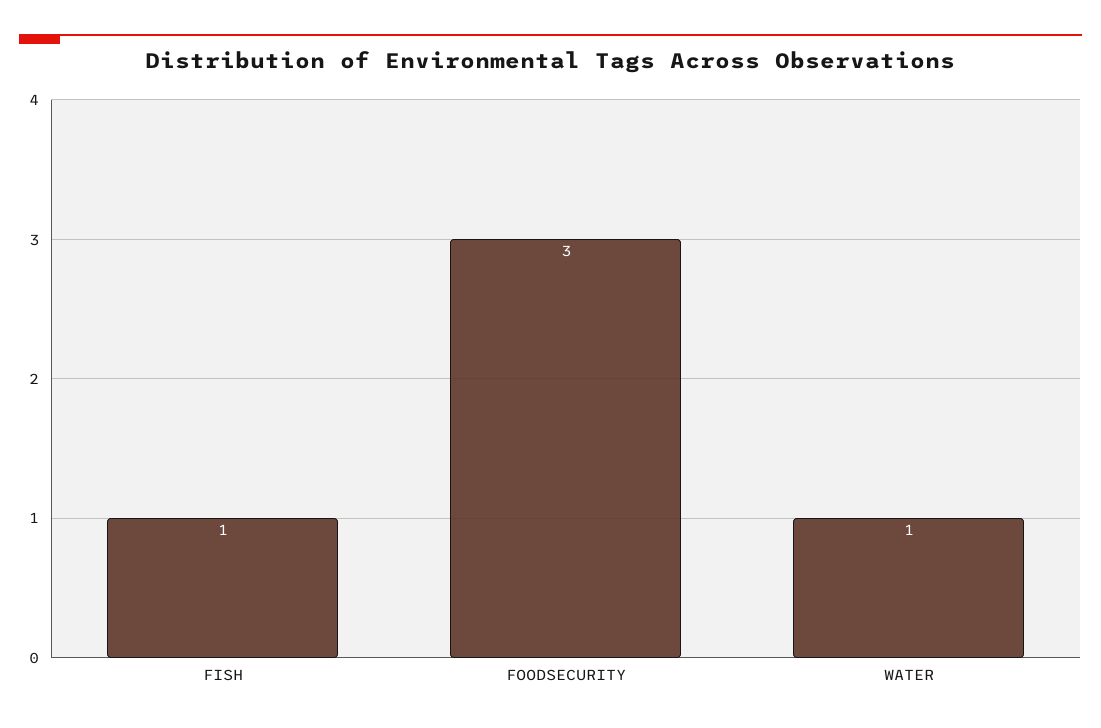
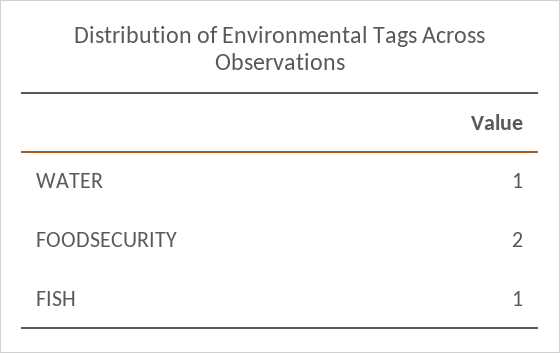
  {
    "FISH": 1,
-   "FOODSECURITY": 3,
+   "FOODSECURITY": 2,
    "WATER": 1
  }

